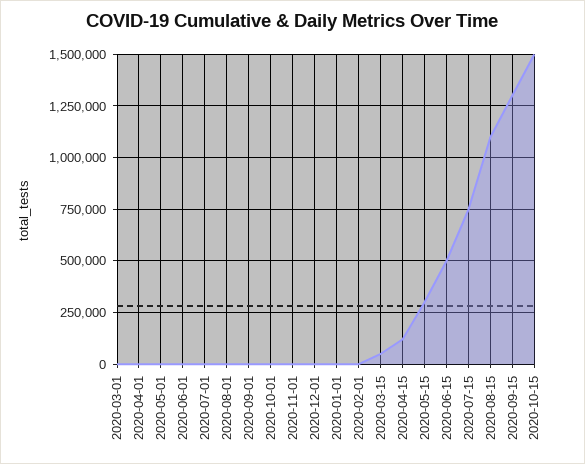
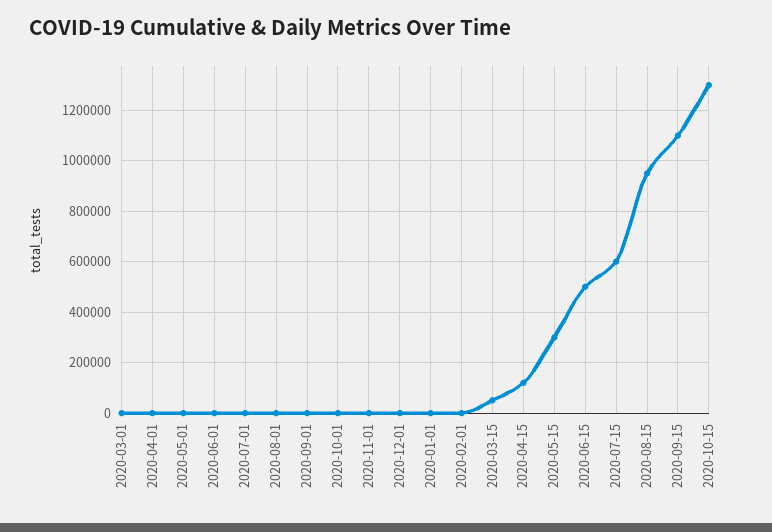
  {
    "2020-03-01": 0,
    "2020-04-01": 0,
    "2020-05-01": 0,
    "2020-06-01": 0,
    "2020-07-01": 0,
    "2020-08-01": 0,
    "2020-09-01": 0,
    "2020-10-01": 0,
    "2020-11-01": 0,
    "2020-12-01": 0,
    "2020-01-01": 0,
    "2020-02-01": 0,
    "2020-03-15": 50000,
    "2020-04-15": 125000,
    "2020-05-15": 300000,
    "2020-06-15": 500000,
-   "2020-07-15": 750000,
+   "2020-07-15": 600000,
-   "2020-08-15": 1100000,
+   "2020-08-15": 950000,
-   "2020-09-15": 1300000,
+   "2020-09-15": 1100000,
-   "2020-10-15": 1500000
+   "2020-10-15": 1300000
  }

